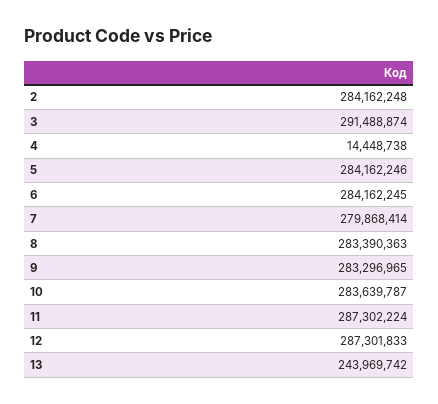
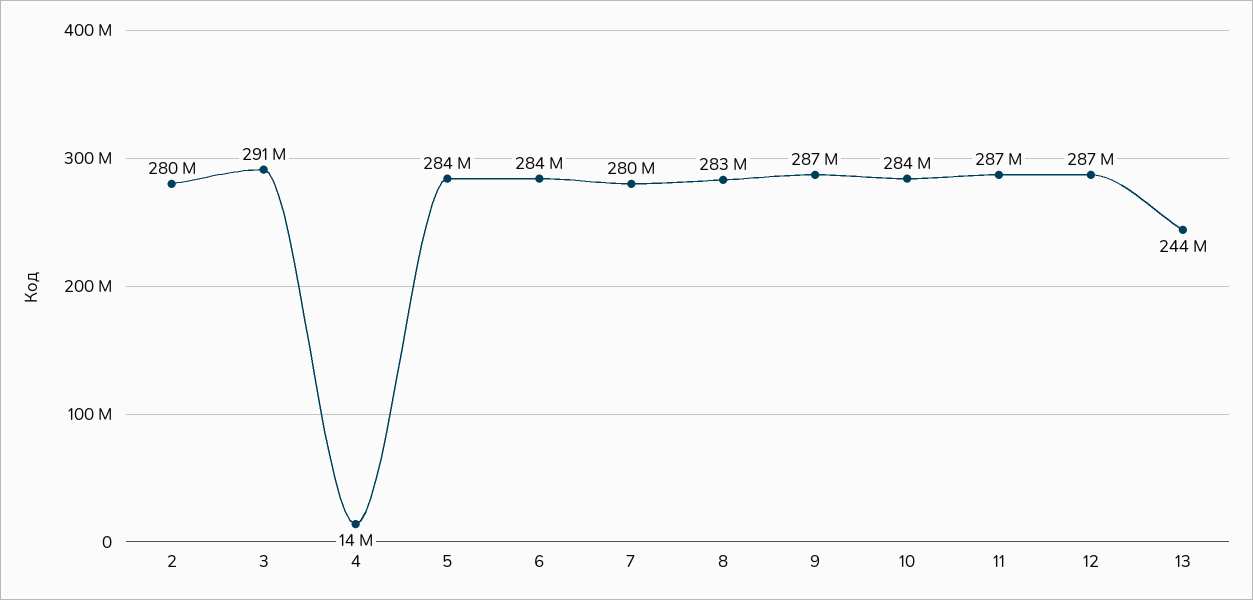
  {
-   "2": 284162248,
+   "2": 280000000,
    "3": 291488874,
    "4": 14448738,
    "5": 284162246,
    "6": 284162245,
    "7": 279868414,
    "8": 283390363,
-   "9": 283296965,
+   "9": 287000000,
    "10": 283639787,
    "11": 287302224,
    "12": 287301833,
    "13": 243969742
  }

